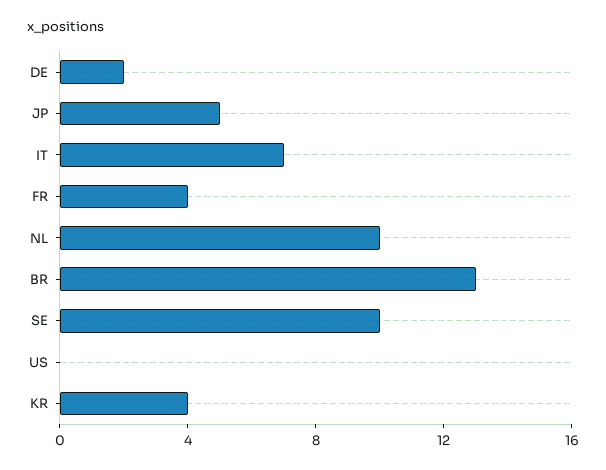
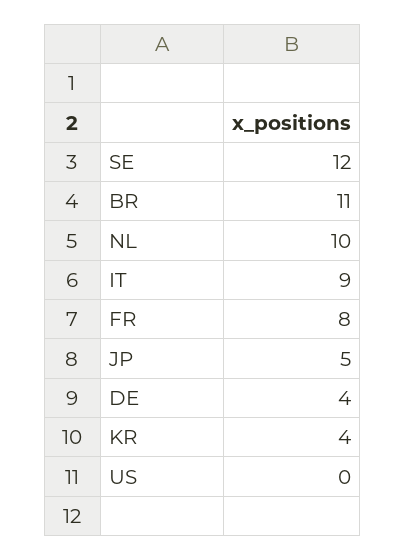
  {
-   "DE": 2,
+   "DE": 4,
    "JP": 5,
-   "IT": 7,
+   "IT": 9,
-   "FR": 4,
+   "FR": 8,
    "NL": 10,
-   "BR": 13,
+   "BR": 11,
-   "SE": 10,
+   "SE": 12,
    "US": 0,
    "KR": 4
  }

